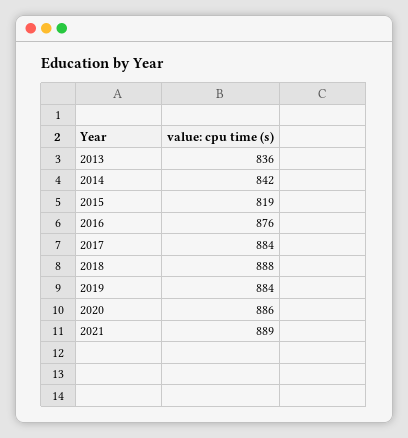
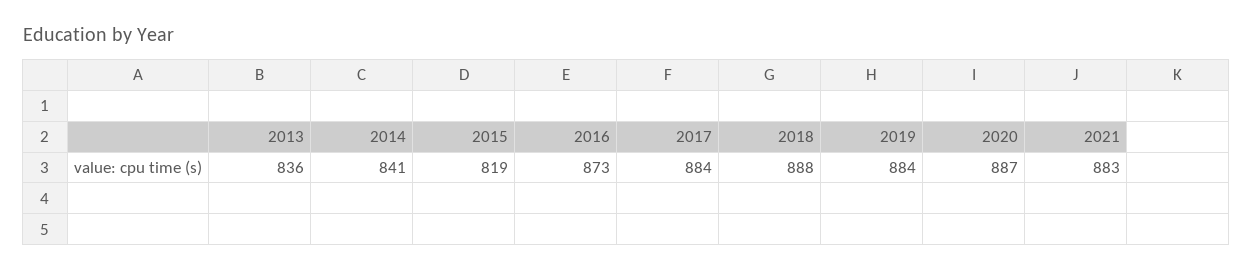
  {
    "2013": 836,
-   "2014": 842,
+   "2014": 841,
    "2015": 819,
-   "2016": 876,
+   "2016": 873,
    "2017": 884,
    "2018": 888,
    "2019": 884,
-   "2020": 886,
+   "2020": 887,
-   "2021": 889
+   "2021": 883
  }

